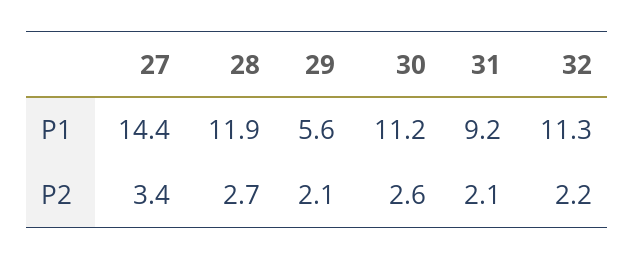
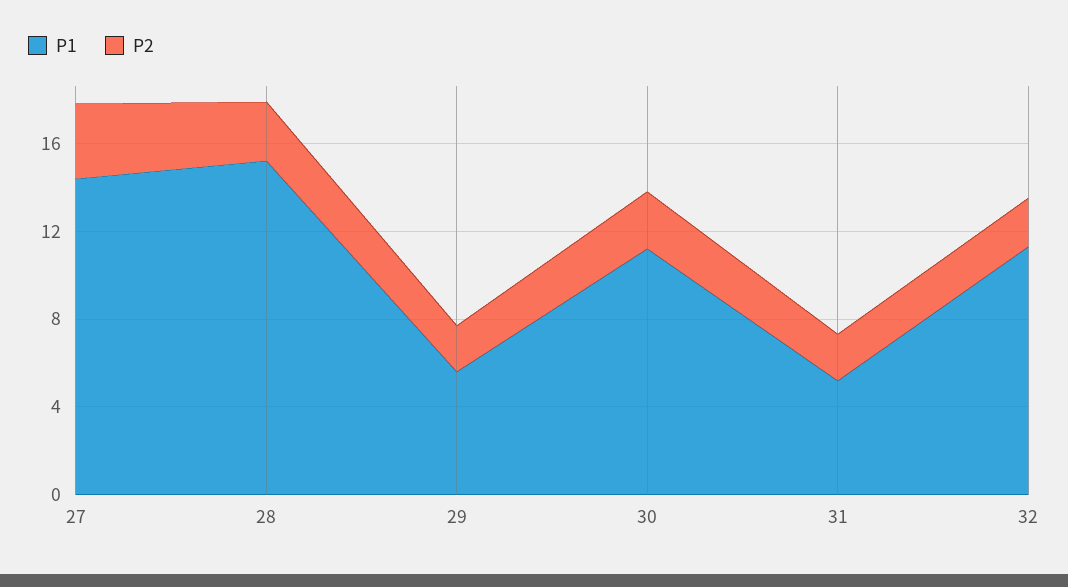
  {
    "P1": {
      "27": 14.4,
-     "28": 11.9,
+     "28": 15,
      "29": 5.6,
      "30": 11.2,
-     "31": 9.2,
+     "31": 5,
      "32": 11.3
    },
    "P2": {
      "27": 3.4,
      "28": 2.7,
      "29": 2.1,
      "30": 2.6,
      "31": 2.1,
      "32": 2.2
    }
  }

